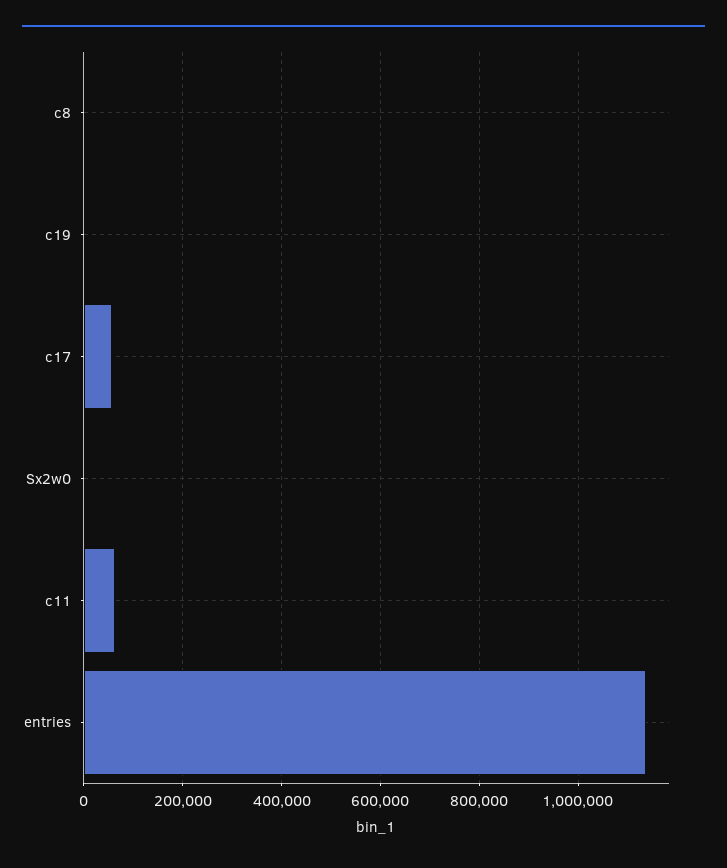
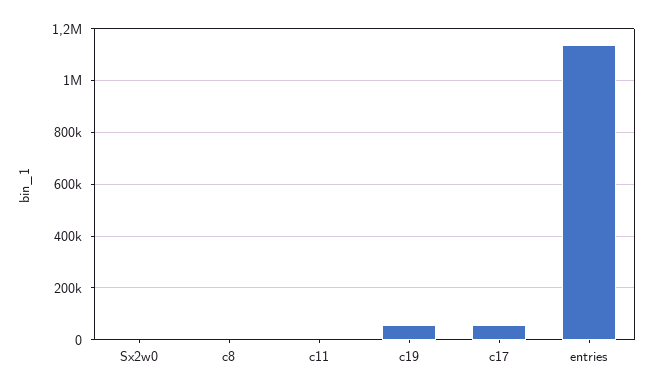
  {
    "c8": 0,
-   "c19": 0,
+   "c19": 50000,
    "c17": 60000,
    "Sx2w0": 0,
-   "c11": 60000,
+   "c11": 0,
    "entries": 1140000
  }

